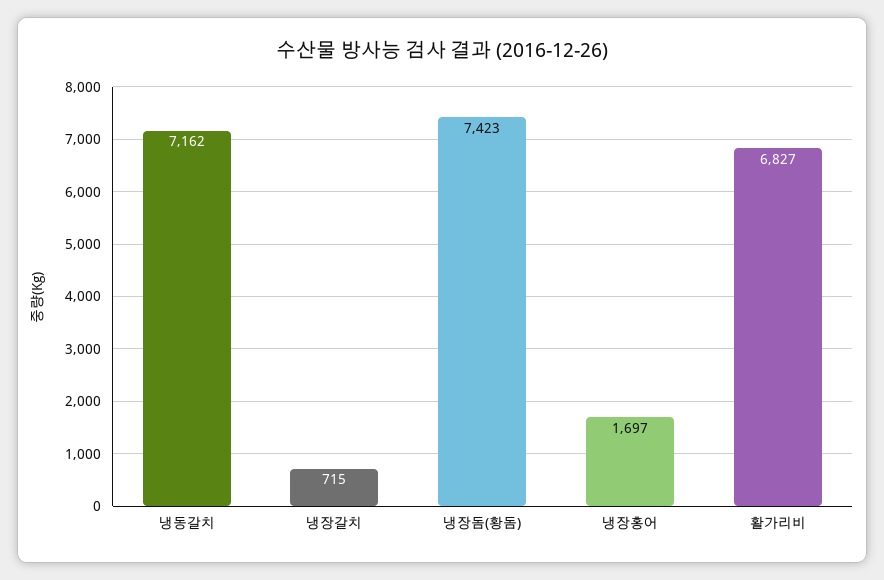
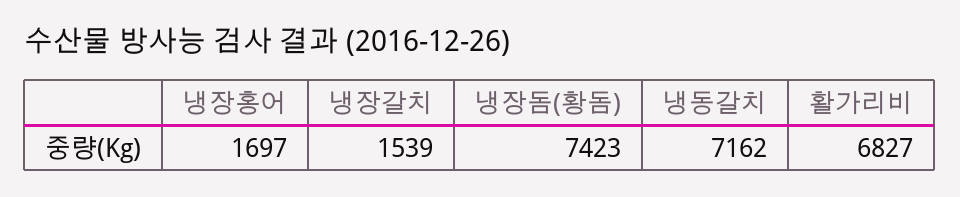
  {
    "냉동갈치": 7162,
-   "냉장갈치": 715,
+   "냉장갈치": 1539,
    "냉장돔(황돔)": 7423,
    "냉장홍어": 1697,
    "활가리비": 6827
  }

